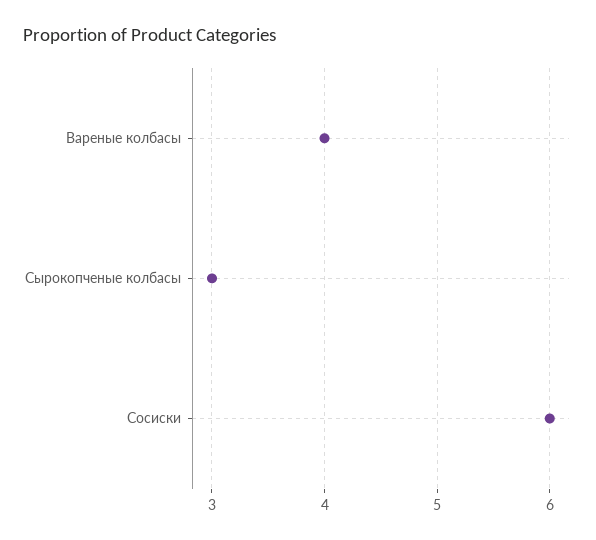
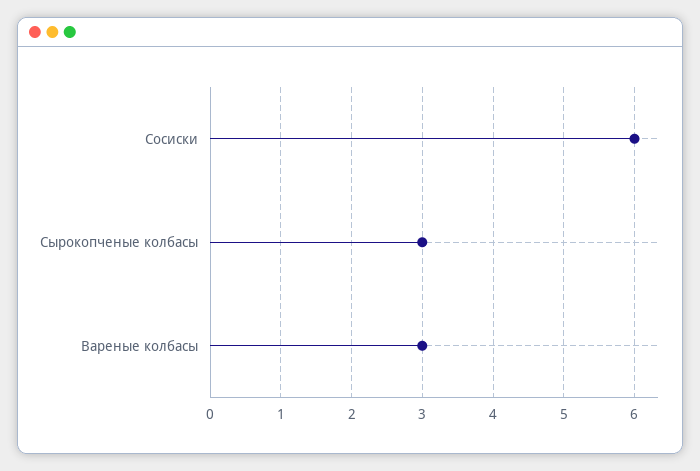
  {
-   "Вареные колбасы": 4,
+   "Вареные колбасы": 3,
    "Сырокопченые колбасы": 3,
    "Сосиски": 6
  }

